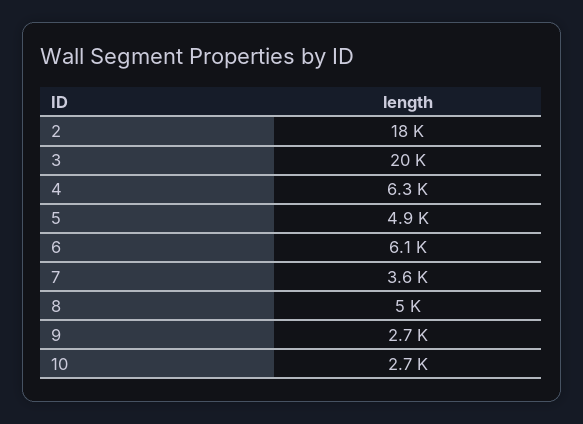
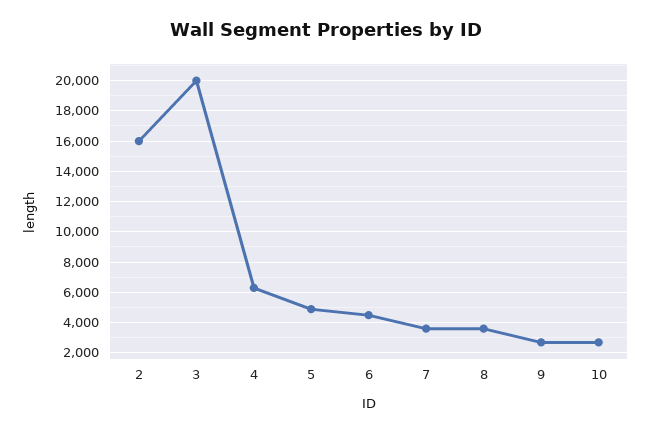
  {
-   "2": 18000,
+   "2": 16000,
    "3": 20000,
    "4": 6300,
    "5": 4900,
-   "6": 6100,
+   "6": 4500,
    "7": 3600,
-   "8": 5000,
+   "8": 3500,
    "9": 2700,
    "10": 2700
  }

